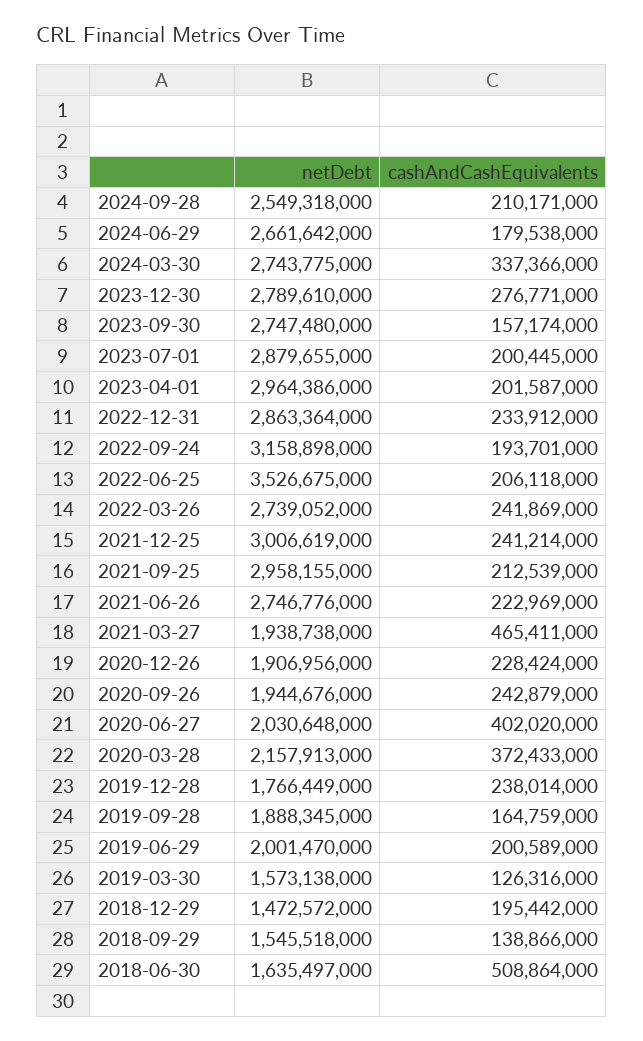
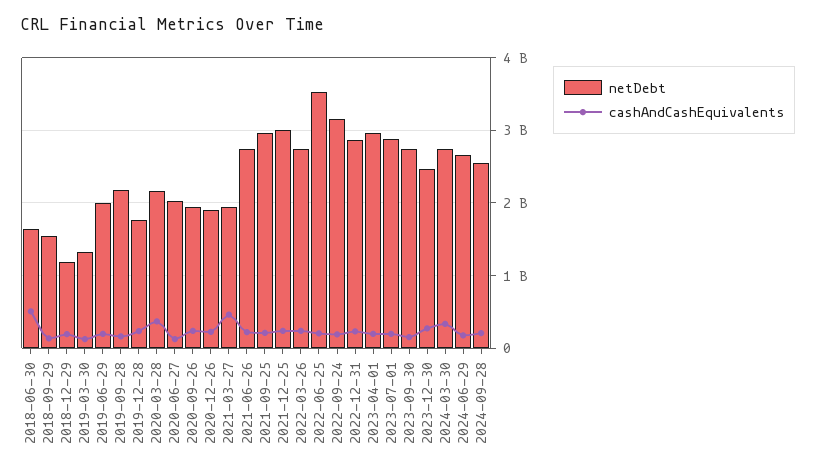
  {
    "netDebt": {
      "2024-09-28": 2549318000,
      "2024-06-29": 2661642000,
      "2024-03-30": 2743775000,
-     "2023-12-30": 2789610000,
+     "2023-12-30": 2500000000,
      "2023-09-30": 2747480000,
      "2023-07-01": 2879655000,
      "2023-04-01": 2964386000,
      "2022-12-31": 2863364000,
      "2022-09-24": 3158898000,
      "2022-06-25": 3526675000,
      "2022-03-26": 2739052000,
      "2021-12-25": 3006619000,
      "2021-09-25": 2958155000,
      "2021-06-26": 2746776000,
      "2021-03-27": 1938738000,
      "2020-12-26": 1906956000,
      "2020-09-26": 1944676000,
      "2020-06-27": 2030648000,
      "2020-03-28": 2157913000,
      "2019-12-28": 1766449000,
-     "2019-09-28": 1888345000,
+     "2019-09-28": 2200000000,
      "2019-06-29": 2001470000,
-     "2019-03-30": 1573138000,
+     "2019-03-30": 1300000000,
-     "2018-12-29": 1472572000,
+     "2018-12-29": 1200000000,
      "2018-09-29": 1545518000,
      "2018-06-30": 1635497000
    },
    "cashAndCashEquivalents": {
      "2024-09-28": 210171000,
      "2024-06-29": 179538000,
      "2024-03-30": 337366000,
      "2023-12-30": 276771000,
      "2023-09-30": 157174000,
      "2023-07-01": 200445000,
      "2023-04-01": 201587000,
      "2022-12-31": 233912000,
      "2022-09-24": 193701000,
      "2022-06-25": 206118000,
      "2022-03-26": 241869000,
      "2021-12-25": 241214000,
      "2021-09-25": 212539000,
      "2021-06-26": 222969000,
      "2021-03-27": 465411000,
      "2020-12-26": 228424000,
      "2020-09-26": 242879000,
-     "2020-06-27": 402020000,
+     "2020-06-27": 100000000,
      "2020-03-28": 372433000,
      "2019-12-28": 238014000,
      "2019-09-28": 164759000,
      "2019-06-29": 200589000,
      "2019-03-30": 126316000,
      "2018-12-29": 195442000,
      "2018-09-29": 138866000,
      "2018-06-30": 508864000
    }
  }

